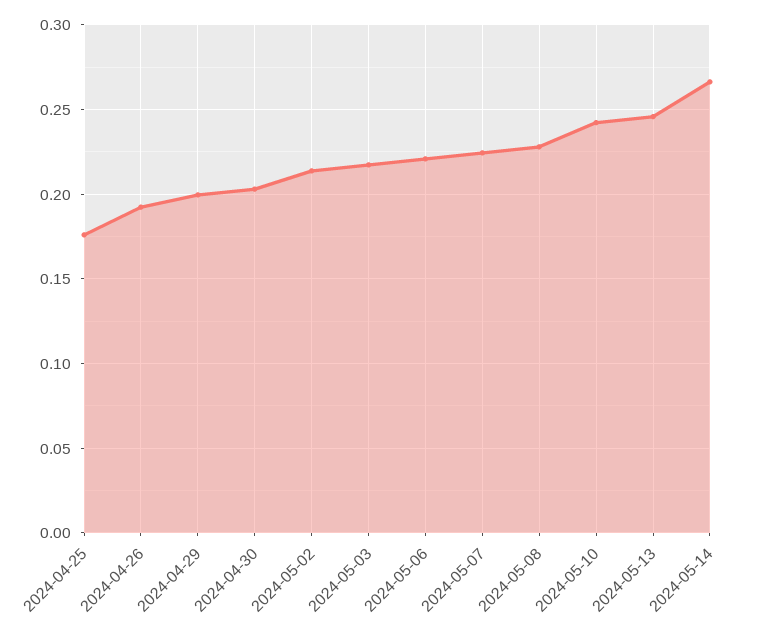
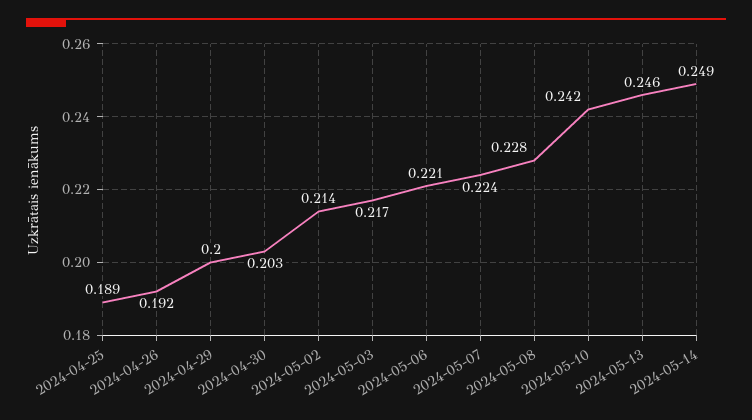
  {
-   "2024-04-25": 0.175,
+   "2024-04-25": 0.189,
    "2024-04-26": 0.192,
    "2024-04-29": 0.2,
    "2024-04-30": 0.203,
    "2024-05-02": 0.214,
    "2024-05-03": 0.217,
    "2024-05-06": 0.221,
    "2024-05-07": 0.224,
    "2024-05-08": 0.228,
    "2024-05-10": 0.242,
    "2024-05-13": 0.246,
-   "2024-05-14": 0.265
+   "2024-05-14": 0.249
  }

